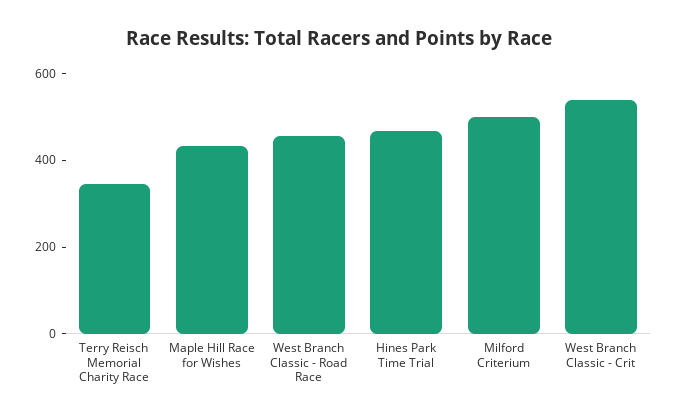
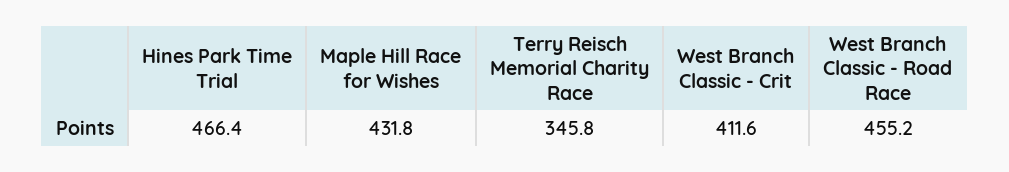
  {
    "Terry Reisch Memorial Charity Race": 345.8,
    "Maple Hill Race for Wishes": 431.8,
    "West Branch Classic - Road Race": 455.2,
    "Hines Park Time Trial": 466.4,
-   "Milford Criterium": 500,
-   "West Branch Classic - Crit": 550
+   "West Branch Classic - Crit": 411.6
  }

